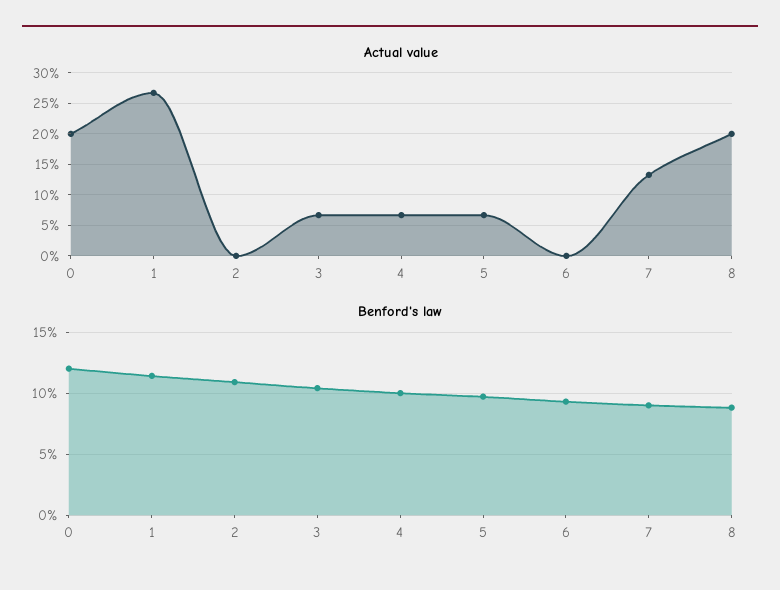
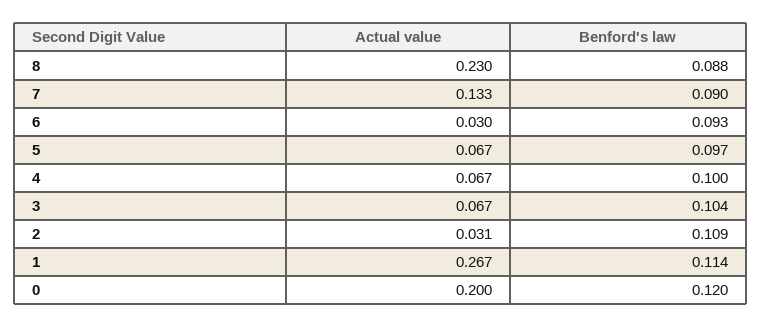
  {
    "Actual value": {
      "0": 0.2,
      "1": 0.267,
-     "2": 0,
+     "2": 0.031,
      "3": 0.067,
      "4": 0.067,
      "5": 0.067,
-     "6": 0,
+     "6": 0.03,
      "7": 0.133,
-     "8": 0.2
+     "8": 0.23
    },
    "Benford's law": {
      "0": 0.12,
      "1": 0.114,
      "2": 0.109,
      "3": 0.104,
      "4": 0.1,
      "5": 0.097,
      "6": 0.093,
      "7": 0.09,
      "8": 0.088
    }
  }

